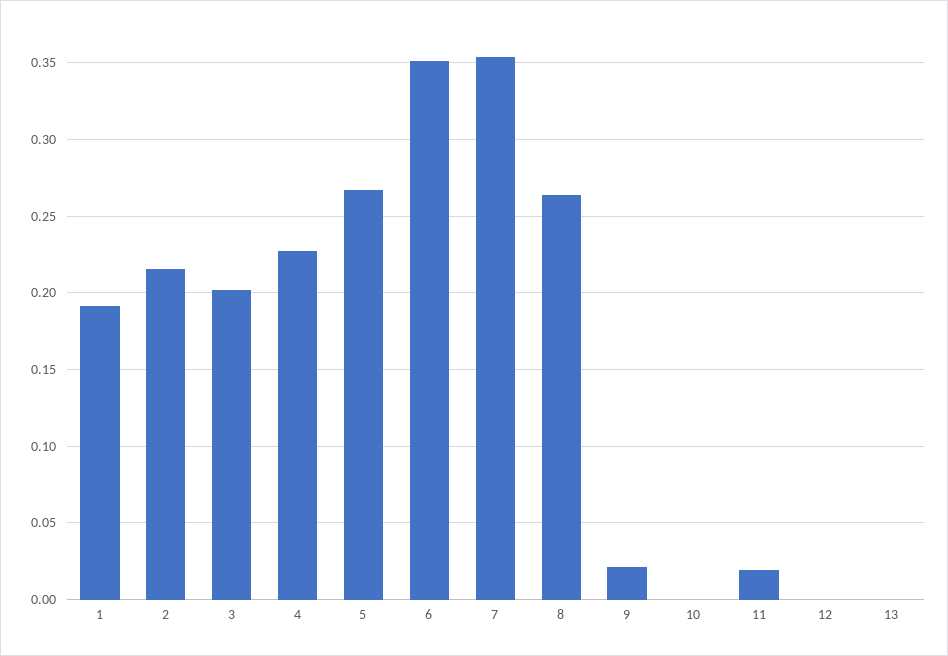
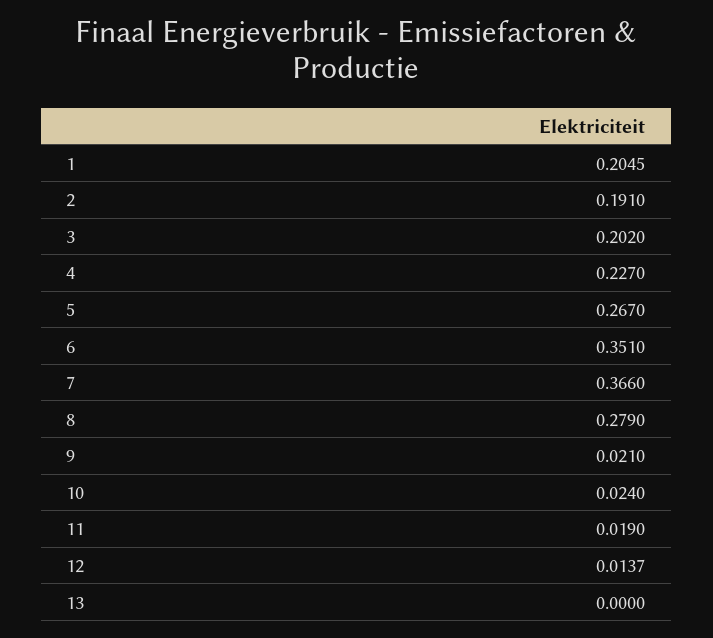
  {
-   "1": 0.19,
+   "1": 0.2045,
-   "2": 0.215,
+   "2": 0.191,
    "3": 0.202,
    "4": 0.227,
    "5": 0.267,
    "6": 0.351,
-   "7": 0.355,
+   "7": 0.366,
-   "8": 0.265,
+   "8": 0.279,
    "9": 0.021,
-   "10": 0,
+   "10": 0.024,
    "11": 0.019,
-   "12": 0,
+   "12": 0.0137,
    "13": 0
  }

